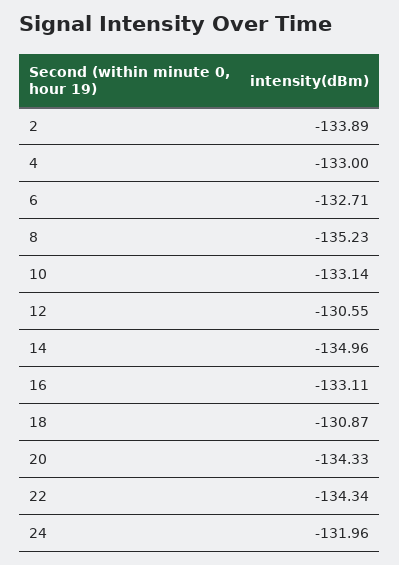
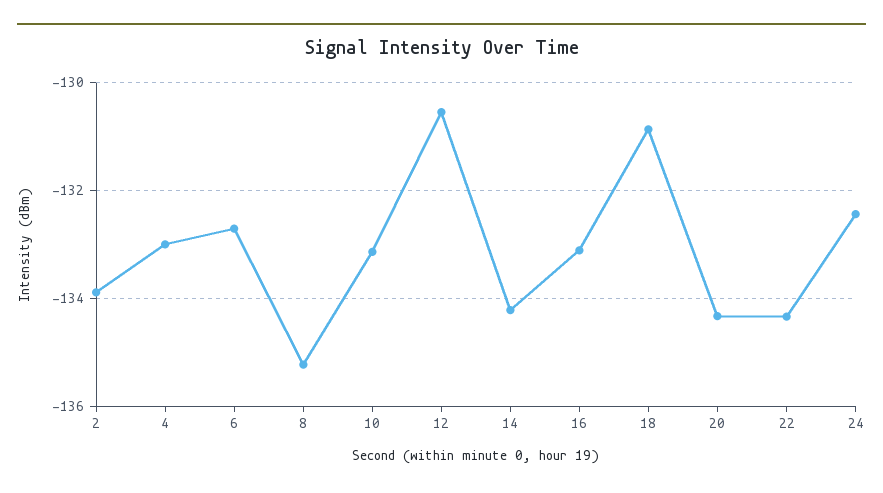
  {
    "2": -133.89,
    "4": -133,
    "6": -132.71,
    "8": -135.23,
    "10": -133.14,
    "12": -130.55,
-   "14": -134.96,
+   "14": -134.2,
    "16": -133.11,
    "18": -130.87,
    "20": -134.33,
    "22": -134.34,
-   "24": -131.96
+   "24": -132.4
  }

